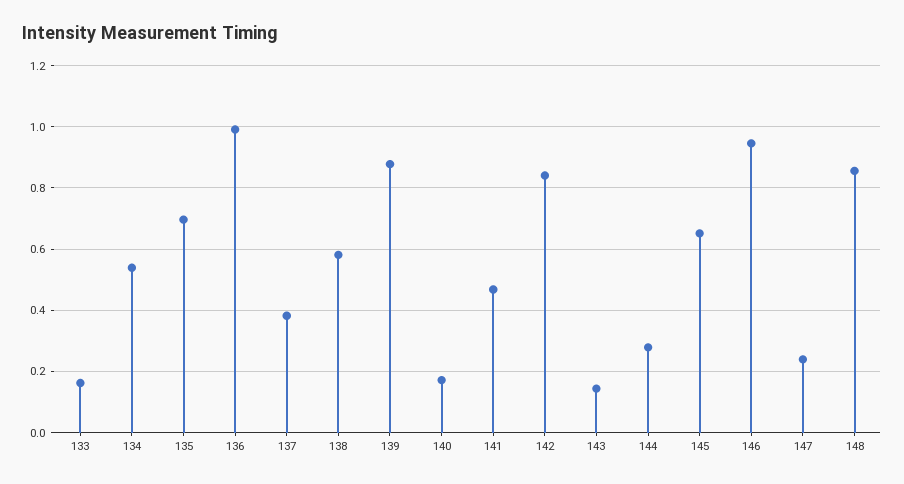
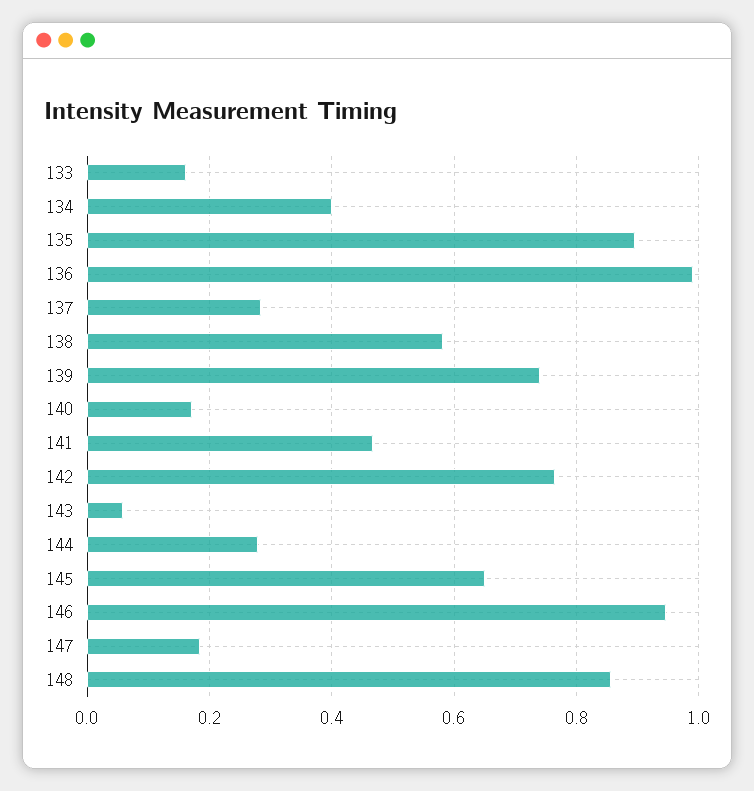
  {
    "133": 0.16,
-   "134": 0.54,
+   "134": 0.4,
-   "135": 0.7,
+   "135": 0.9,
    "136": 1,
-   "137": 0.38,
+   "137": 0.28,
    "138": 0.58,
-   "139": 0.88,
+   "139": 0.74,
    "140": 0.18,
    "141": 0.46,
-   "142": 0.84,
+   "142": 0.76,
-   "143": 0.14,
+   "143": 0.06,
    "144": 0.28,
    "145": 0.66,
    "146": 0.94,
-   "147": 0.24,
+   "147": 0.18,
    "148": 0.86
  }

